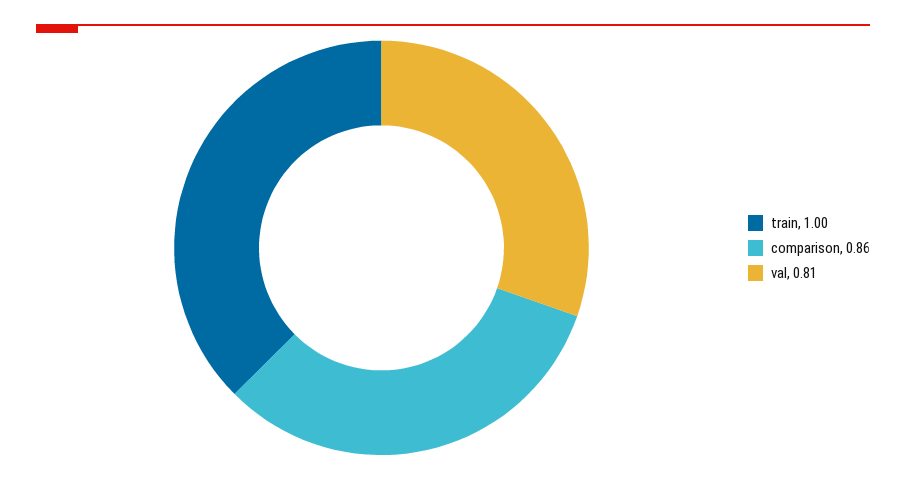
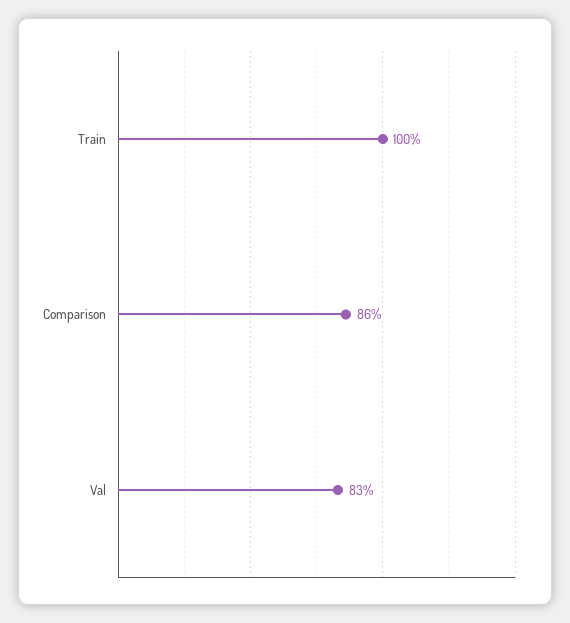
  {
    "train": 1,
    "comparison": 0.86,
-   "val": 0.81
+   "val": 0.83
  }

